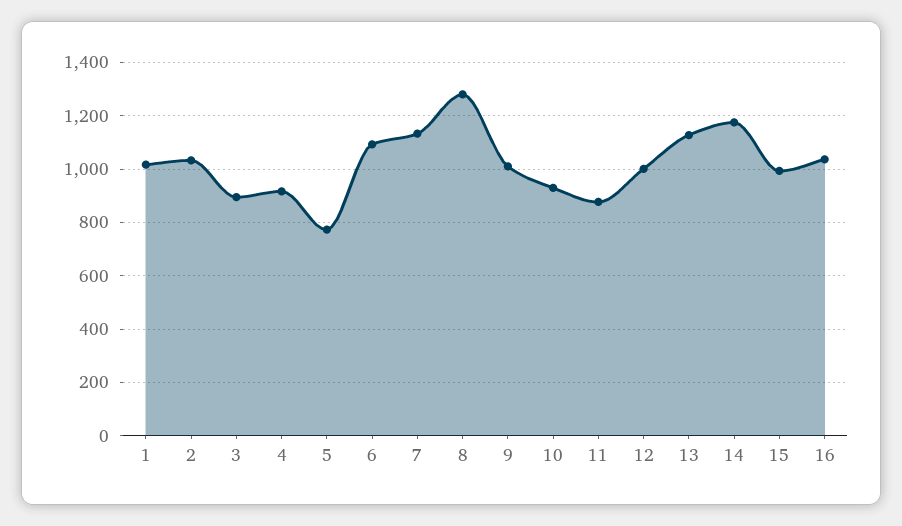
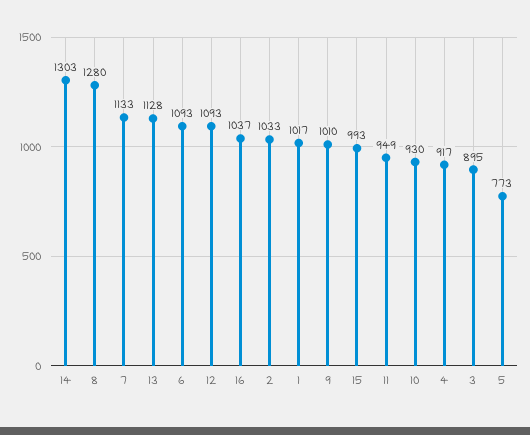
  {
    "1": 1017,
    "2": 1033,
    "3": 895,
    "4": 917,
    "5": 773,
    "6": 1093,
    "7": 1133,
    "8": 1280,
    "9": 1010,
    "10": 930,
-   "11": 875,
+   "11": 949,
-   "12": 1000,
+   "12": 1093,
    "13": 1128,
-   "14": 1175,
+   "14": 1303,
    "15": 993,
    "16": 1037
  }

